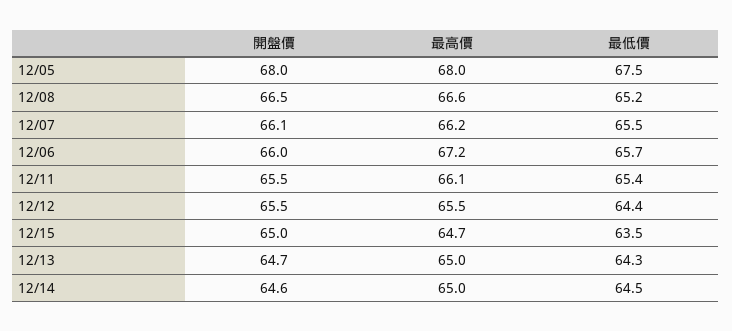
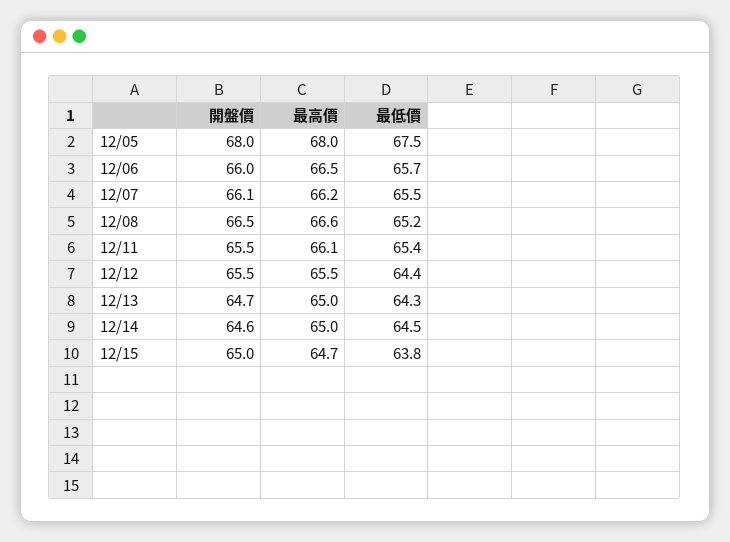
  {
    "開盤價": {
      "12/05": 68,
      "12/08": 66.5,
      "12/07": 66.1,
      "12/06": 66,
      "12/11": 65.5,
      "12/12": 65.5,
      "12/15": 65,
      "12/13": 64.7,
      "12/14": 64.6
    },
    "最高價": {
      "12/05": 68,
      "12/08": 66.6,
      "12/07": 66.2,
-     "12/06": 67.2,
+     "12/06": 66.5,
      "12/11": 66.1,
      "12/12": 65.5,
      "12/15": 64.7,
      "12/13": 65,
      "12/14": 65
    },
    "最低價": {
      "12/05": 67.5,
      "12/08": 65.2,
      "12/07": 65.5,
      "12/06": 65.7,
      "12/11": 65.4,
      "12/12": 64.4,
-     "12/15": 63.5,
+     "12/15": 63.8,
      "12/13": 64.3,
      "12/14": 64.5
    }
  }

